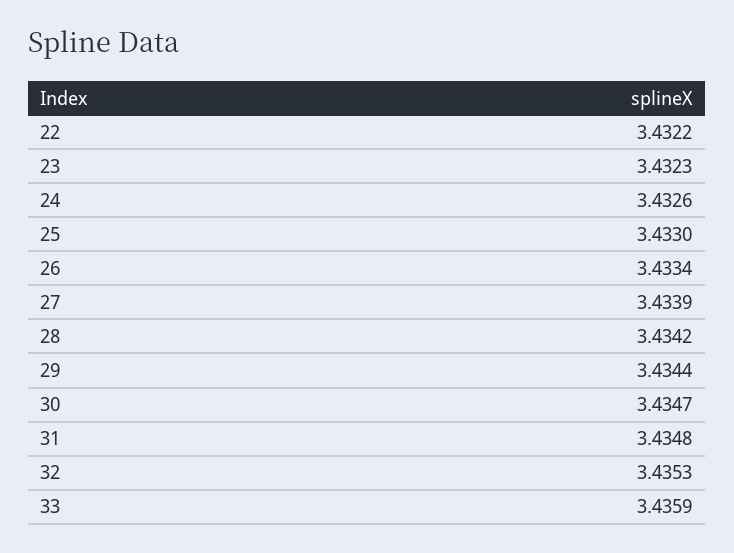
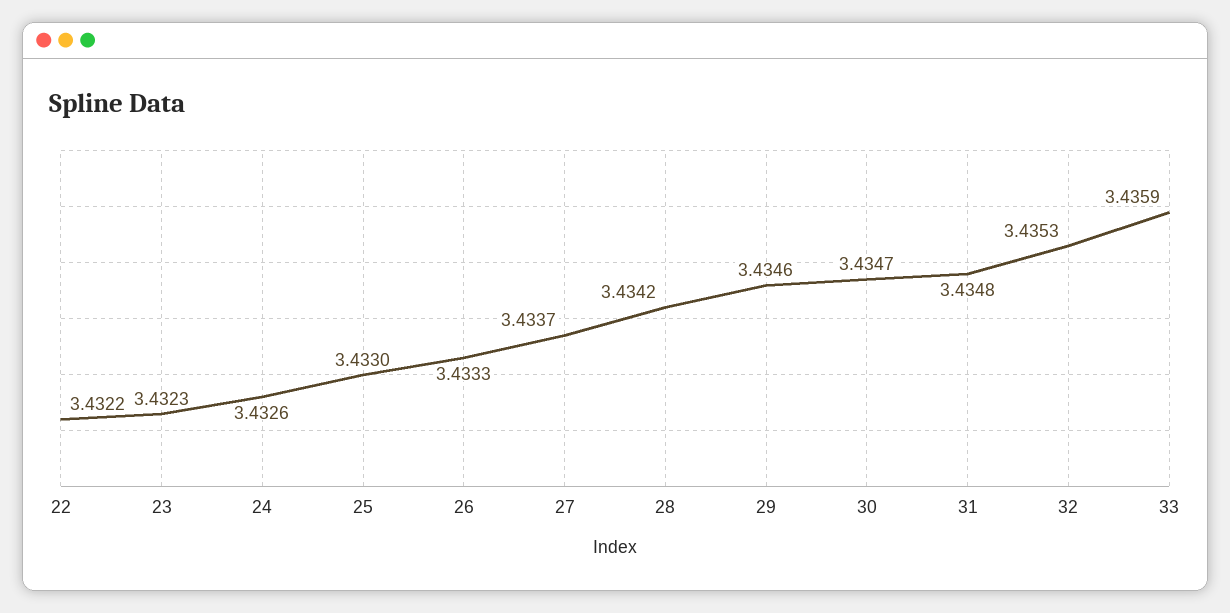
  {
    "22": 3.4322,
    "23": 3.4323,
    "24": 3.4326,
    "25": 3.433,
-   "26": 3.4334,
+   "26": 3.4333,
-   "27": 3.4339,
+   "27": 3.4337,
    "28": 3.4342,
-   "29": 3.4344,
+   "29": 3.4346,
    "30": 3.4347,
    "31": 3.4348,
    "32": 3.4353,
    "33": 3.4359
  }

